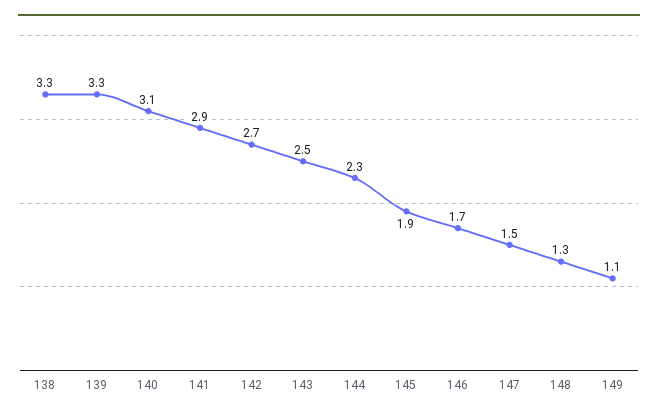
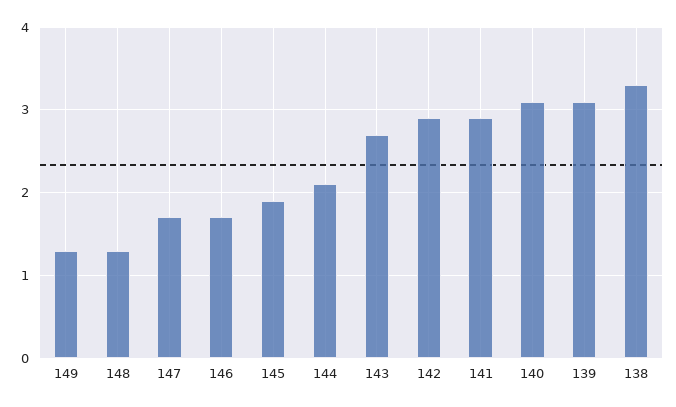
  {
    "138": 3.3,
-   "139": 3.3,
+   "139": 3.1,
    "140": 3.1,
    "141": 2.9,
-   "142": 2.7,
+   "142": 2.9,
-   "143": 2.5,
+   "143": 2.7,
-   "144": 2.3,
+   "144": 2.1,
    "145": 1.9,
    "146": 1.7,
-   "147": 1.5,
+   "147": 1.7,
    "148": 1.3,
-   "149": 1.1
+   "149": 1.3
  }

